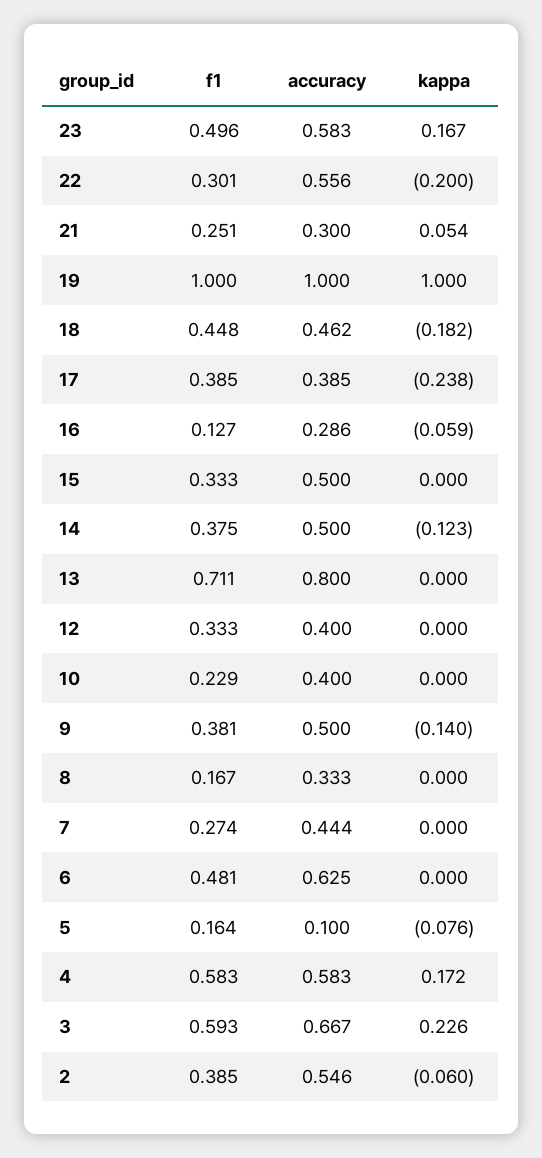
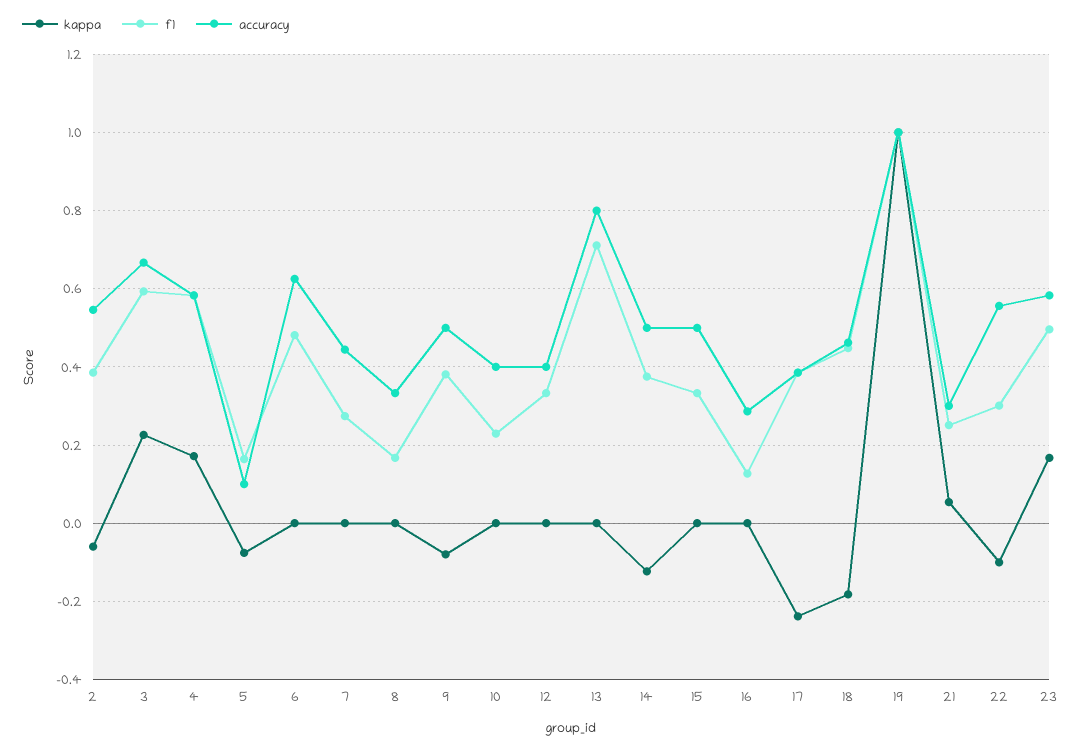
  {
    "f1": {
      "23": 0.496,
      "22": 0.301,
      "21": 0.251,
      "19": 1,
      "18": 0.448,
      "17": 0.385,
      "16": 0.127,
      "15": 0.333,
      "14": 0.375,
      "13": 0.711,
      "12": 0.333,
      "10": 0.229,
      "9": 0.381,
      "8": 0.167,
      "7": 0.274,
      "6": 0.481,
      "5": 0.164,
      "4": 0.583,
      "3": 0.593,
      "2": 0.385
    },
    "accuracy": {
      "23": 0.583,
      "22": 0.556,
      "21": 0.3,
      "19": 1,
      "18": 0.462,
      "17": 0.385,
      "16": 0.286,
      "15": 0.5,
      "14": 0.5,
      "13": 0.8,
      "12": 0.4,
      "10": 0.4,
      "9": 0.5,
      "8": 0.333,
      "7": 0.444,
      "6": 0.625,
      "5": 0.1,
      "4": 0.583,
      "3": 0.667,
      "2": 0.546
    },
    "kappa": {
      "23": 0.167,
-     "22": -0.2,
+     "22": -0.1,
      "21": 0.054,
      "19": 1,
      "18": -0.182,
      "17": -0.238,
-     "16": -0.059,
+     "16": 0,
      "15": 0,
      "14": -0.123,
      "13": 0,
      "12": 0,
      "10": 0,
-     "9": -0.14,
+     "9": -0.08,
      "8": 0,
      "7": 0,
      "6": 0,
      "5": -0.076,
      "4": 0.172,
      "3": 0.226,
      "2": -0.06
    }
  }

